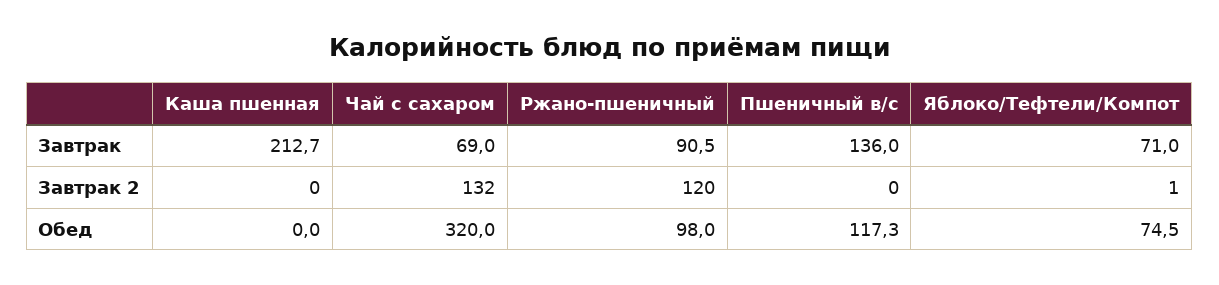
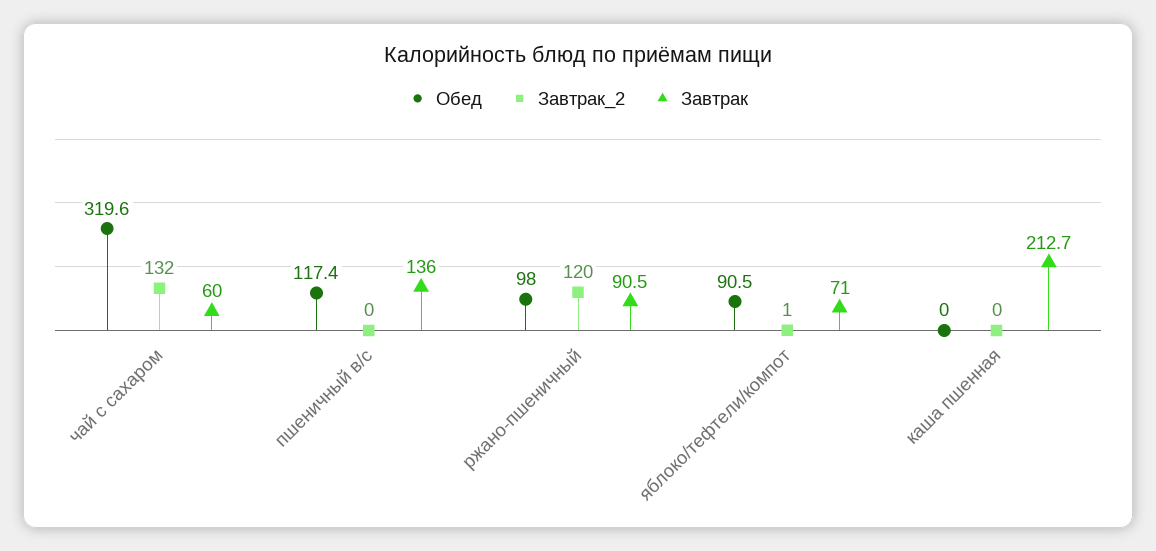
  {
    "Завтрак": {
      "Каша пшенная": 212.7,
-     "Чай с сахаром": 69,
+     "Чай с сахаром": 60,
      "Ржано-пшеничный": 90.5,
      "Пшеничный в/с": 136,
      "Яблоко/Тефтели/Компот": 71
    },
    "Завтрак 2": {
      "Каша пшенная": 0,
      "Чай с сахаром": 132,
      "Ржано-пшеничный": 120,
      "Пшеничный в/с": 0,
      "Яблоко/Тефтели/Компот": 1
    },
    "Обед": {
      "Каша пшенная": 0,
-     "Чай с сахаром": 320,
+     "Чай с сахаром": 319.6,
      "Ржано-пшеничный": 98,
-     "Пшеничный в/с": 117.3,
+     "Пшеничный в/с": 117.4,
-     "Яблоко/Тефтели/Компот": 74.5
+     "Яблоко/Тефтели/Компот": 90.5
    }
  }

